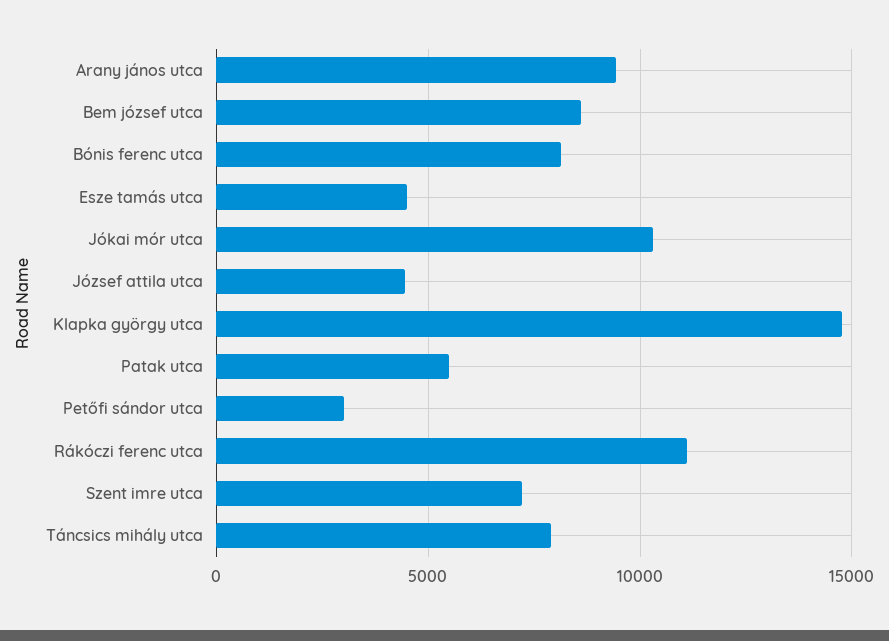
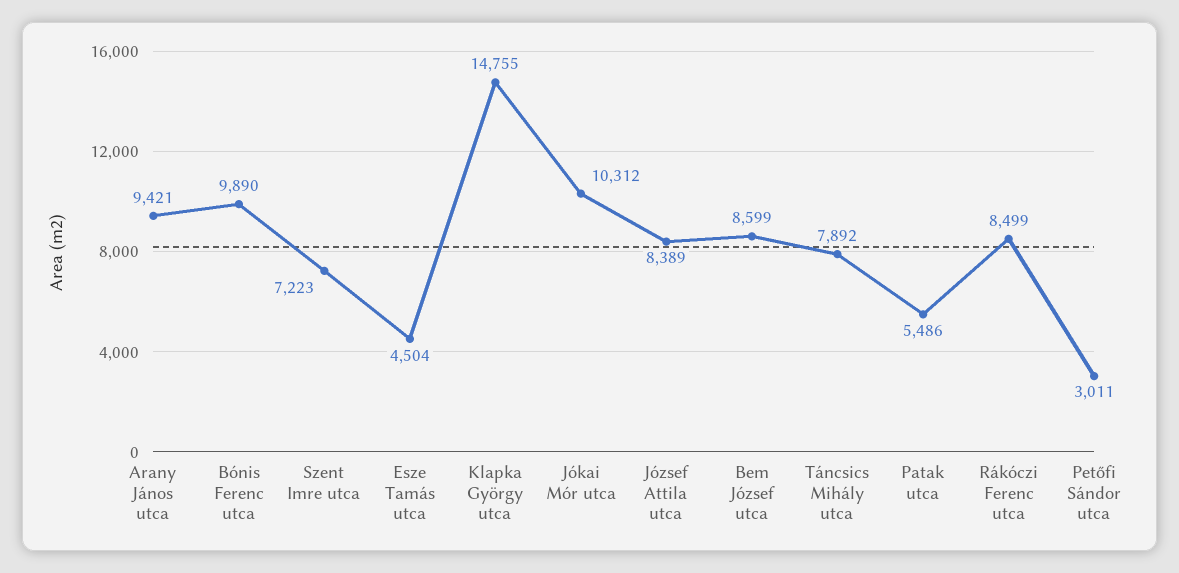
  {
    "Arany jános utca": 9421,
    "Bem józsef utca": 8599,
-   "Bónis ferenc utca": 8000,
+   "Bónis ferenc utca": 9890,
    "Esze tamás utca": 4504,
    "Jókai mór utca": 10312,
-   "József attila utca": 4500,
+   "József attila utca": 8389,
    "Klapka györgy utca": 14755,
    "Patak utca": 5486,
    "Petőfi sándor utca": 3011,
-   "Rákóczi ferenc utca": 11000,
+   "Rákóczi ferenc utca": 8499,
    "Szent imre utca": 7223,
    "Táncsics mihály utca": 7892
  }

